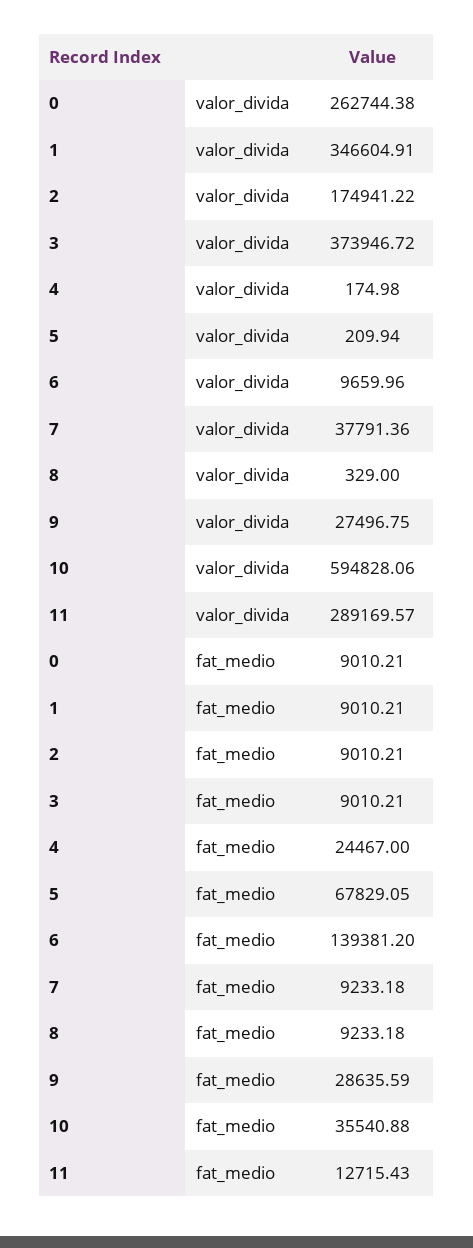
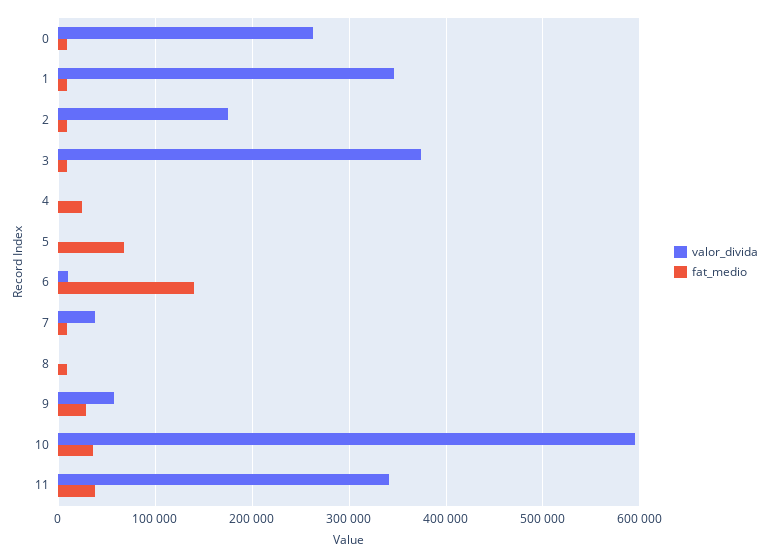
  {
    "valor_divida": {
      "0": 262744.38,
      "1": 346604.91,
      "2": 174941.22,
      "3": 373946.72,
      "4": 174.98,
      "5": 209.94,
      "6": 9659.96,
      "7": 37791.36,
      "8": 329,
-     "9": 27496.75,
+     "9": 60000,
      "10": 594828.06,
-     "11": 289169.57
+     "11": 340000
    },
    "fat_medio": {
      "0": 9010.21,
      "1": 9010.21,
      "2": 9010.21,
      "3": 9010.21,
      "4": 24467,
      "5": 67829.05,
      "6": 139381.2,
      "7": 9233.18,
      "8": 9233.18,
      "9": 28635.59,
      "10": 35540.88,
-     "11": 12715.43
+     "11": 40000
    }
  }

